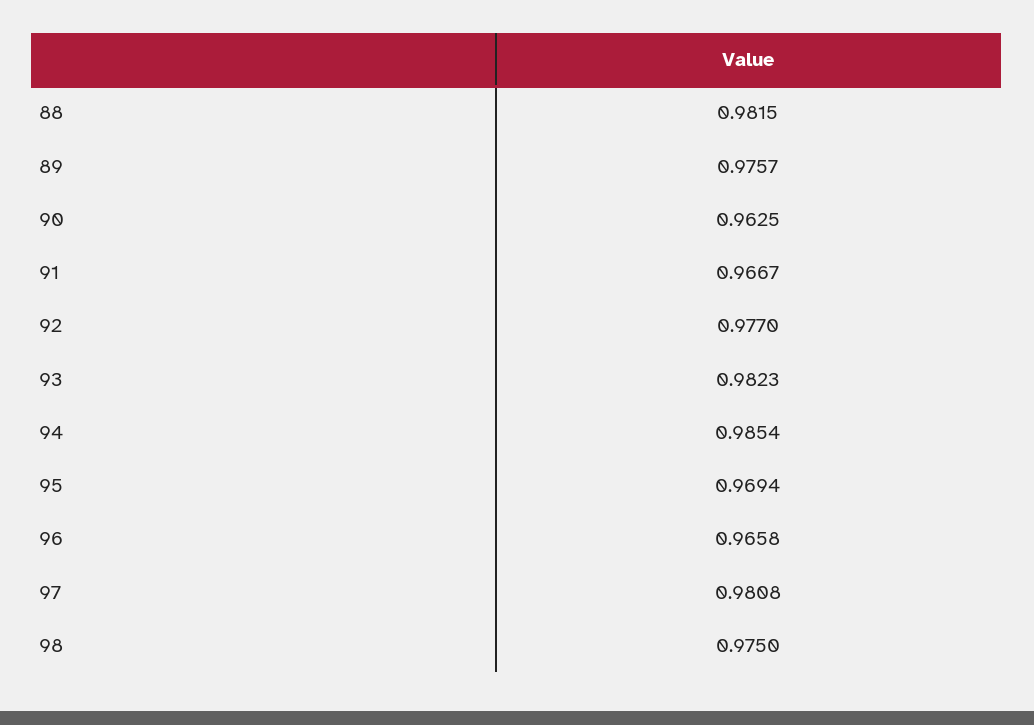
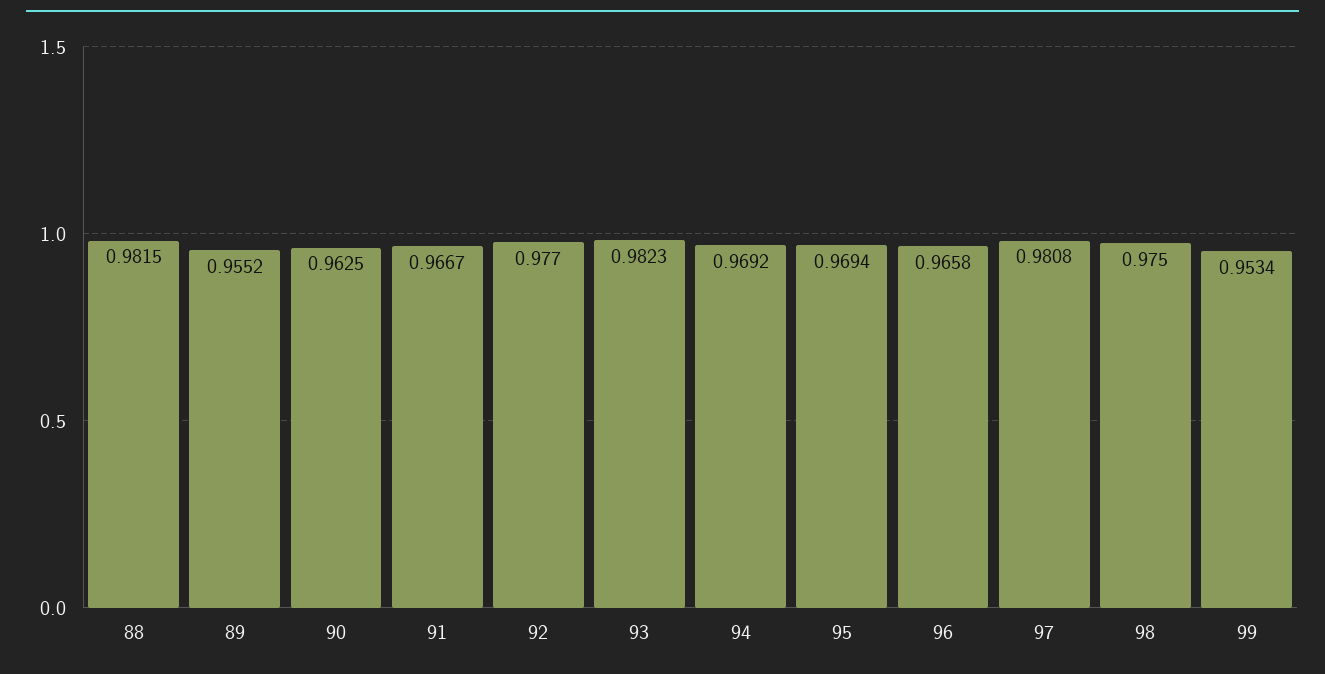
  {
    "88": 0.9815,
-   "89": 0.9757,
+   "89": 0.9552,
    "90": 0.9625,
    "91": 0.9667,
    "92": 0.977,
    "93": 0.9823,
-   "94": 0.9854,
+   "94": 0.9692,
    "95": 0.9694,
    "96": 0.9658,
    "97": 0.9808,
-   "98": 0.975
+   "98": 0.975,
+   "99": 0.9534
  }

